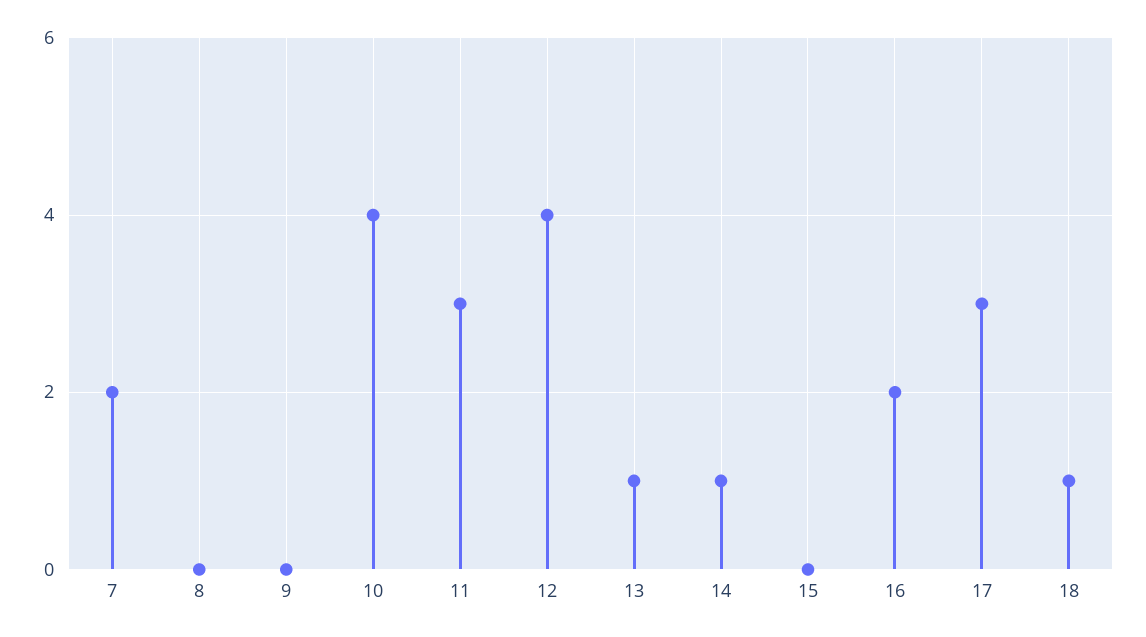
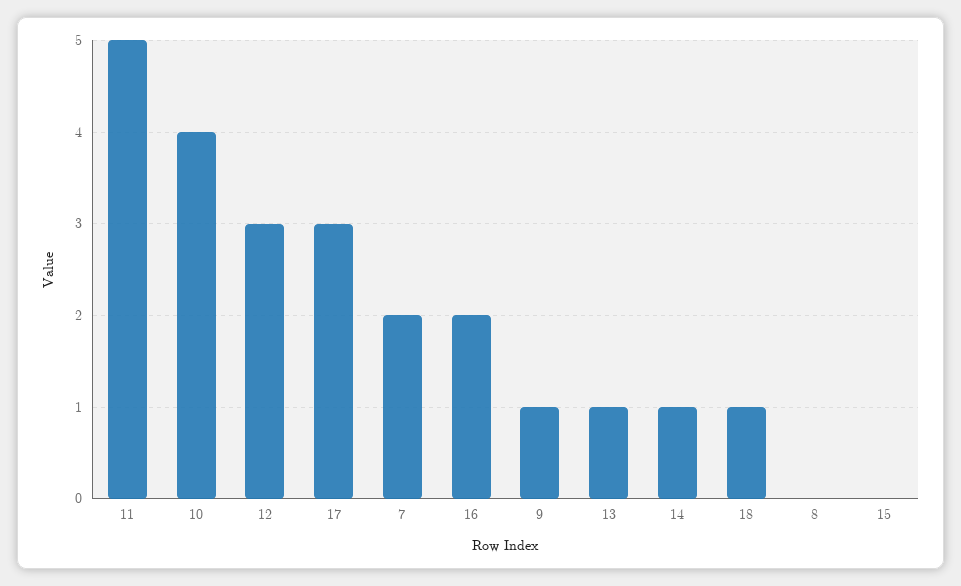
  {
    "7": 2,
    "8": 0,
-   "9": 0,
+   "9": 1,
    "10": 4,
-   "11": 3,
+   "11": 5,
-   "12": 4,
+   "12": 3,
    "13": 1,
    "14": 1,
    "15": 0,
    "16": 2,
    "17": 3,
    "18": 1
  }

